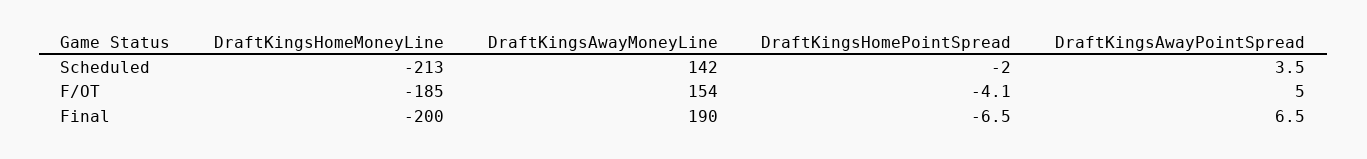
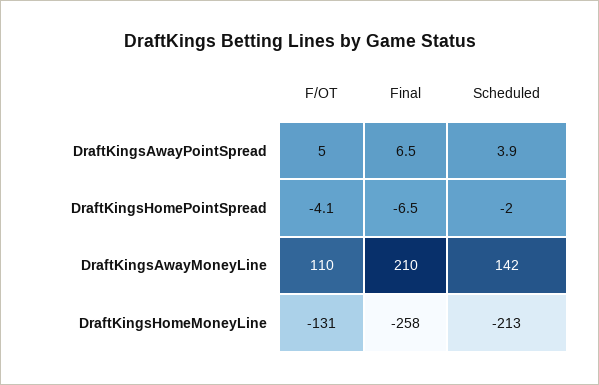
  {
    "DraftKingsHomeMoneyLine": {
      "Scheduled": -213,
-     "F/OT": -185,
+     "F/OT": -131,
-     "Final": -200
+     "Final": -258
    },
    "DraftKingsAwayMoneyLine": {
      "Scheduled": 142,
-     "F/OT": 154,
+     "F/OT": 110,
-     "Final": 190
+     "Final": 210
    },
    "DraftKingsHomePointSpread": {
      "Scheduled": -2,
      "F/OT": -4.1,
      "Final": -6.5
    },
    "DraftKingsAwayPointSpread": {
-     "Scheduled": 3.5,
+     "Scheduled": 3.9,
      "F/OT": 5,
      "Final": 6.5
    }
  }

